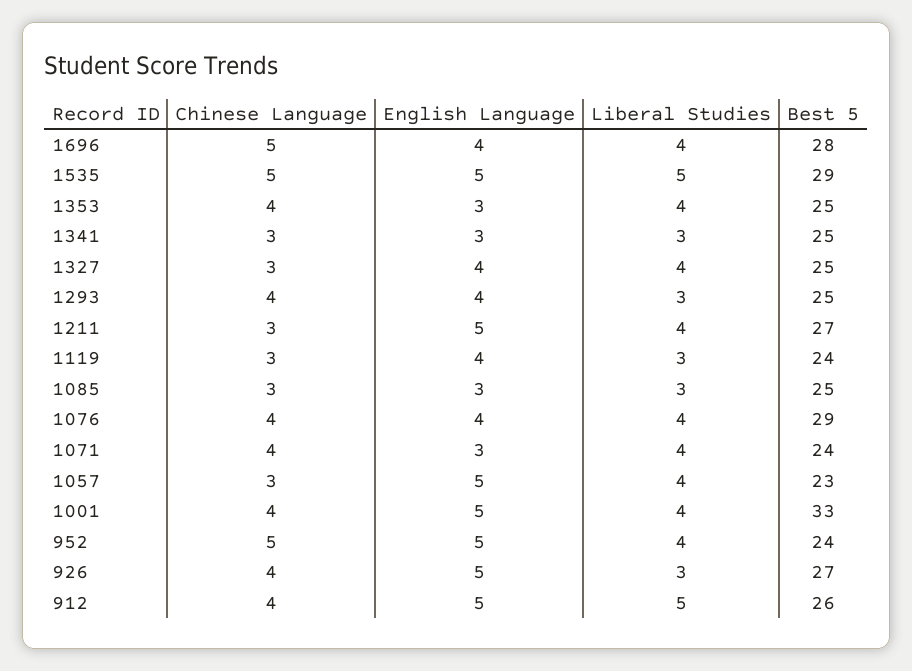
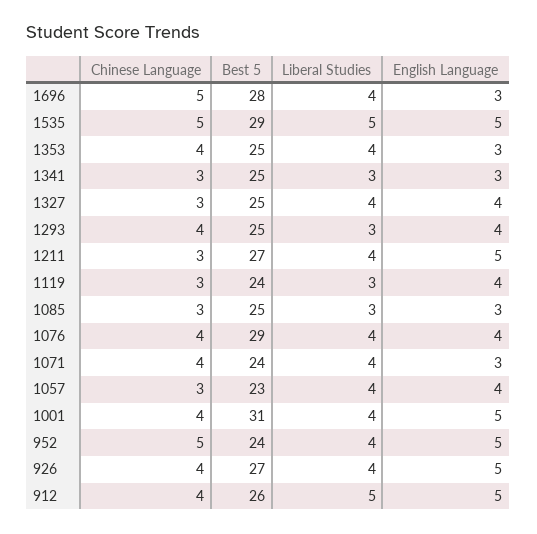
  {
    "Chinese Language": {
      "1696": 5,
      "1535": 5,
      "1353": 4,
      "1341": 3,
      "1327": 3,
      "1293": 4,
      "1211": 3,
      "1119": 3,
      "1085": 3,
      "1076": 4,
      "1071": 4,
      "1057": 3,
      "1001": 4,
      "952": 5,
      "926": 4,
      "912": 4
    },
    "English Language": {
-     "1696": 4,
+     "1696": 3,
      "1535": 5,
      "1353": 3,
      "1341": 3,
      "1327": 4,
      "1293": 4,
      "1211": 5,
      "1119": 4,
      "1085": 3,
      "1076": 4,
      "1071": 3,
-     "1057": 5,
+     "1057": 4,
      "1001": 5,
      "952": 5,
      "926": 5,
      "912": 5
    },
    "Liberal Studies": {
      "1696": 4,
      "1535": 5,
      "1353": 4,
      "1341": 3,
      "1327": 4,
      "1293": 3,
      "1211": 4,
      "1119": 3,
      "1085": 3,
      "1076": 4,
      "1071": 4,
      "1057": 4,
      "1001": 4,
      "952": 4,
-     "926": 3,
+     "926": 4,
      "912": 5
    },
    "Best 5": {
      "1696": 28,
      "1535": 29,
      "1353": 25,
      "1341": 25,
      "1327": 25,
      "1293": 25,
      "1211": 27,
      "1119": 24,
      "1085": 25,
      "1076": 29,
      "1071": 24,
      "1057": 23,
-     "1001": 33,
+     "1001": 31,
      "952": 24,
      "926": 27,
      "912": 26
    }
  }

